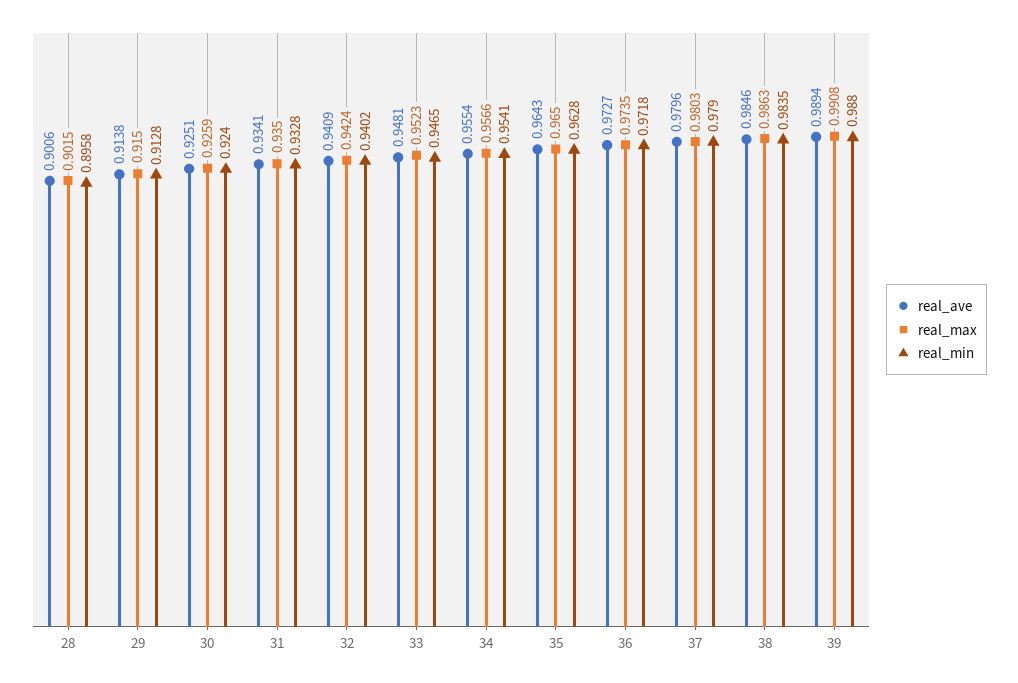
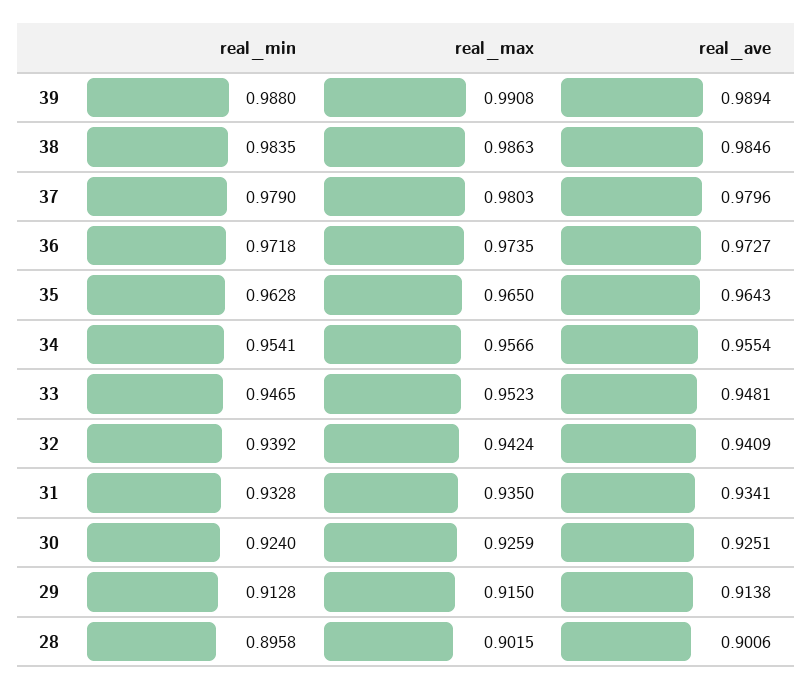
  {
    "real_ave": {
      "28": 0.9006,
      "29": 0.9138,
      "30": 0.9251,
      "31": 0.9341,
      "32": 0.9409,
      "33": 0.9481,
      "34": 0.9554,
      "35": 0.9643,
      "36": 0.9727,
      "37": 0.9796,
      "38": 0.9846,
      "39": 0.9894
    },
    "real_max": {
      "28": 0.9015,
      "29": 0.915,
      "30": 0.9259,
      "31": 0.935,
      "32": 0.9424,
      "33": 0.9523,
      "34": 0.9566,
      "35": 0.965,
      "36": 0.9735,
      "37": 0.9803,
      "38": 0.9863,
      "39": 0.9908
    },
    "real_min": {
      "28": 0.8958,
      "29": 0.9128,
      "30": 0.924,
      "31": 0.9328,
-     "32": 0.9402,
+     "32": 0.9392,
      "33": 0.9465,
      "34": 0.9541,
      "35": 0.9628,
      "36": 0.9718,
      "37": 0.979,
      "38": 0.9835,
      "39": 0.988
    }
  }

